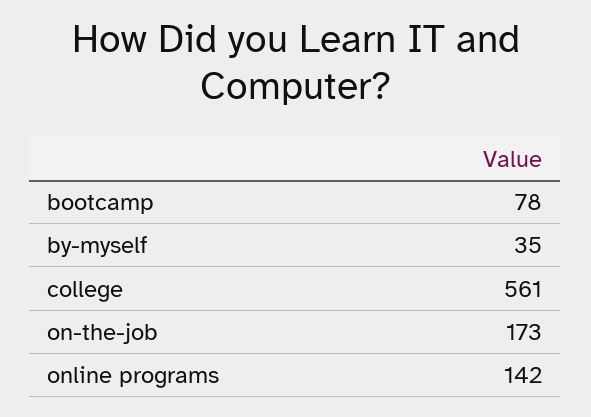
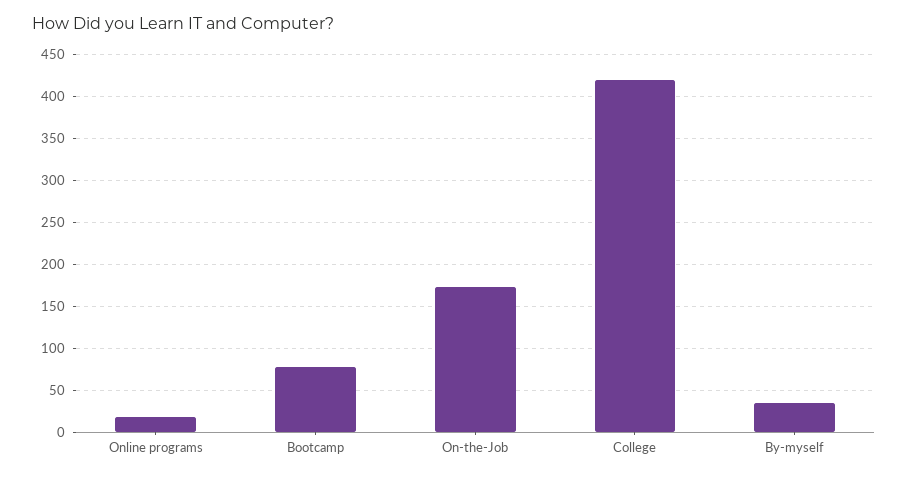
  {
    "bootcamp": 78,
    "by-myself": 35,
-   "college": 561,
+   "college": 420,
    "on-the-job": 173,
-   "online programs": 142
+   "online programs": 20
  }

